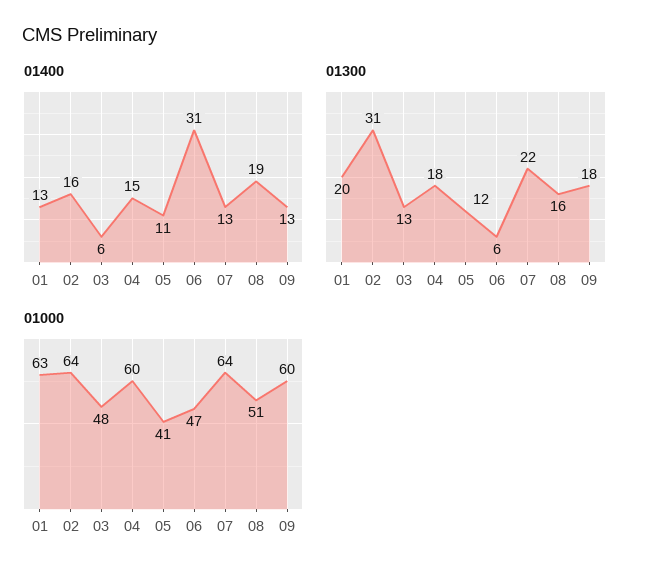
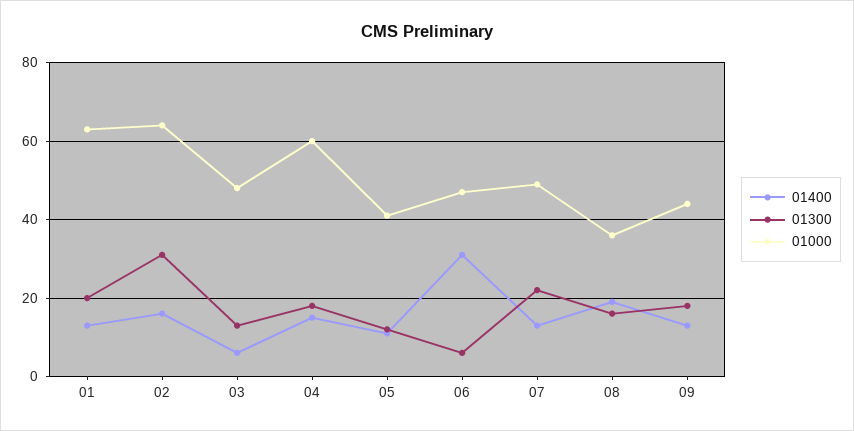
  {
    "01400": {
      "01": 13,
      "02": 16,
      "03": 6,
      "04": 15,
      "05": 11,
      "06": 31,
      "07": 13,
      "08": 19,
      "09": 13
    },
    "01300": {
      "01": 20,
      "02": 31,
      "03": 13,
      "04": 18,
      "05": 12,
      "06": 6,
      "07": 22,
      "08": 16,
      "09": 18
    },
    "01000": {
      "01": 63,
      "02": 64,
      "03": 48,
      "04": 60,
      "05": 41,
      "06": 47,
-     "07": 64,
+     "07": 50,
-     "08": 51,
+     "08": 35,
-     "09": 60
+     "09": 45
    }
  }

